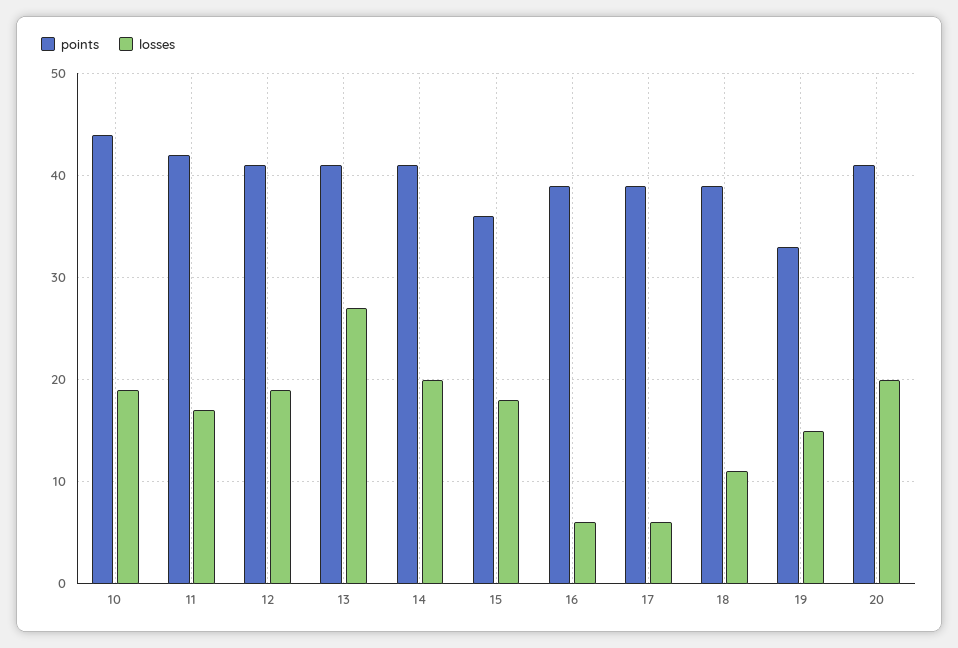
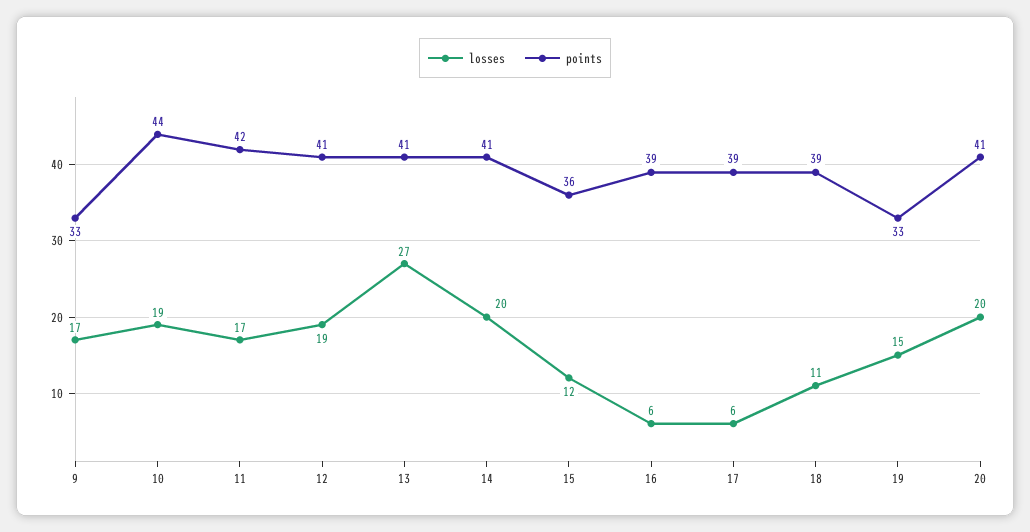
  {
    "points": {
      "10": 44,
      "11": 42,
      "12": 41,
      "13": 41,
      "14": 41,
      "15": 36,
      "16": 39,
      "17": 39,
      "18": 39,
      "19": 33,
-     "20": 41
+     "20": 41,
+     "9": 33
    },
    "losses": {
      "10": 19,
      "11": 17,
      "12": 19,
      "13": 27,
      "14": 20,
-     "15": 18,
+     "15": 12,
      "16": 6,
      "17": 6,
      "18": 11,
      "19": 15,
-     "20": 20
+     "20": 20,
+     "9": 17
    }
  }

